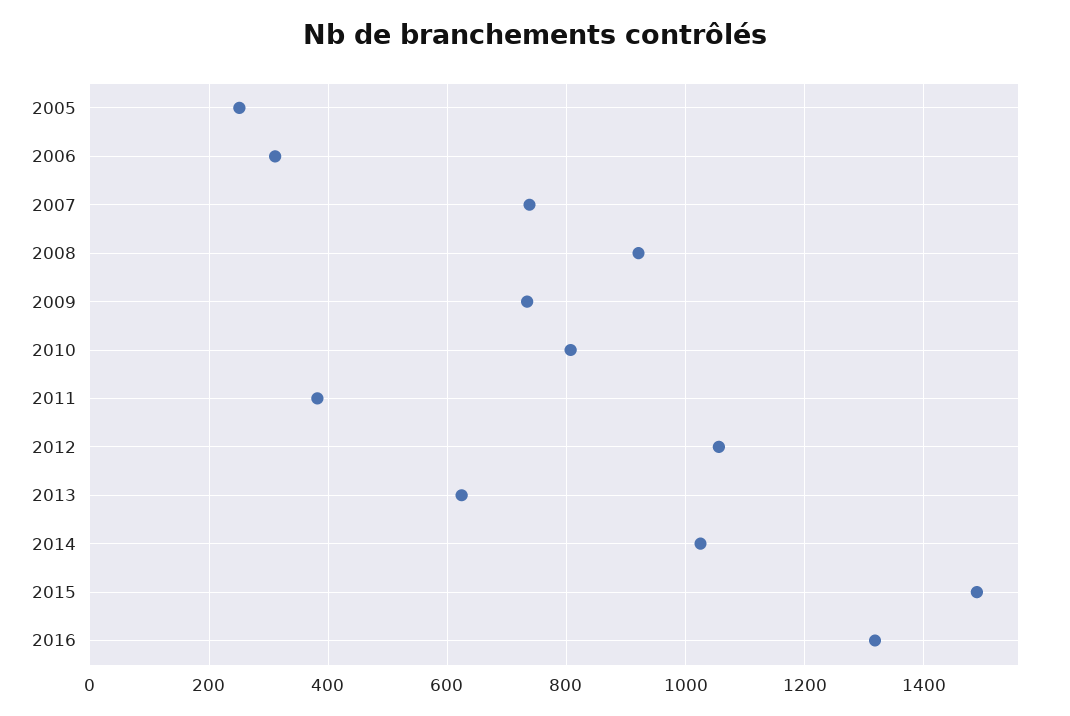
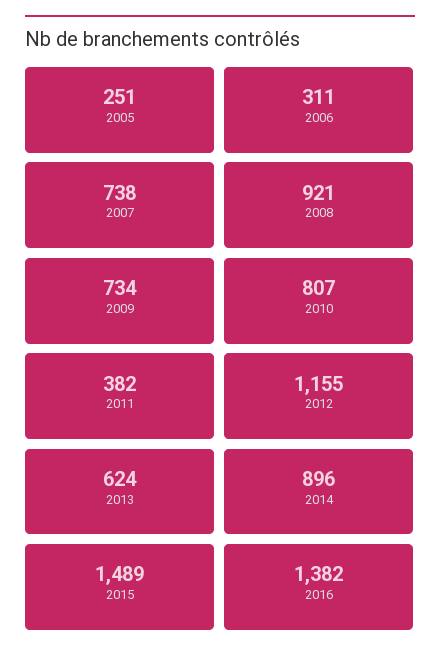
  {
    "2005": 251,
    "2006": 311,
    "2007": 738,
    "2008": 921,
    "2009": 734,
    "2010": 807,
    "2011": 382,
-   "2012": 1060,
+   "2012": 1155,
    "2013": 624,
-   "2014": 1020,
+   "2014": 896,
    "2015": 1489,
-   "2016": 1320
+   "2016": 1382
  }

